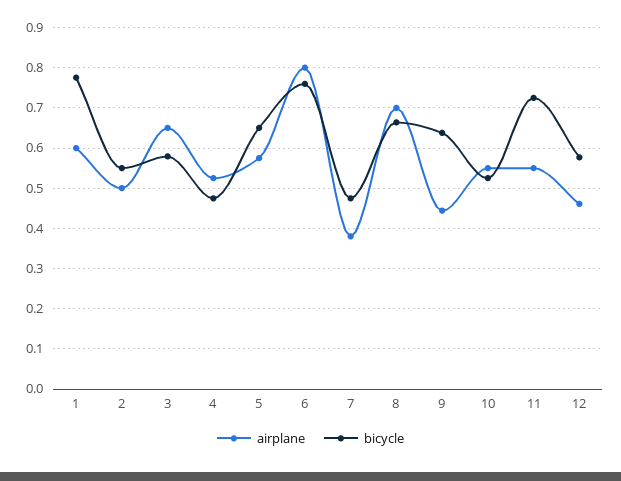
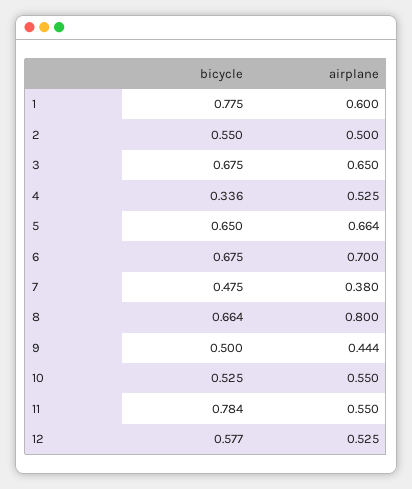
  {
    "airplane": {
      "1": 0.6,
      "2": 0.5,
      "3": 0.65,
      "4": 0.525,
-     "5": 0.58,
+     "5": 0.664,
-     "6": 0.8,
+     "6": 0.7,
      "7": 0.38,
-     "8": 0.7,
+     "8": 0.8,
      "9": 0.444,
      "10": 0.55,
      "11": 0.55,
-     "12": 0.46
+     "12": 0.525
    },
    "bicycle": {
      "1": 0.775,
      "2": 0.55,
-     "3": 0.58,
+     "3": 0.675,
-     "4": 0.48,
+     "4": 0.336,
      "5": 0.65,
-     "6": 0.76,
+     "6": 0.675,
      "7": 0.475,
      "8": 0.664,
-     "9": 0.64,
+     "9": 0.5,
      "10": 0.525,
-     "11": 0.72,
+     "11": 0.784,
      "12": 0.577
    }
  }

